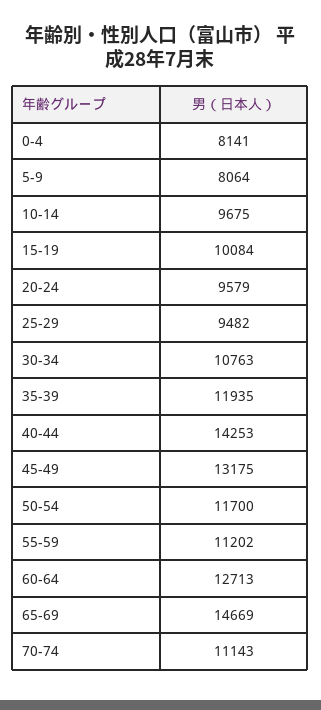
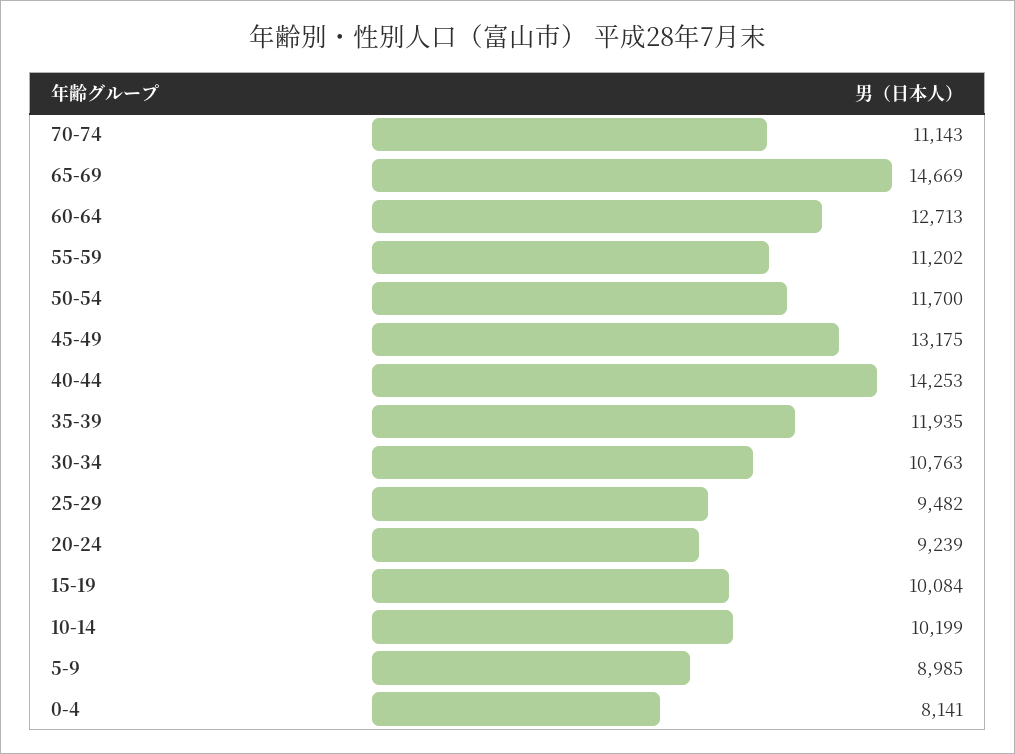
  {
    "0-4": 8141,
-   "5-9": 8064,
+   "5-9": 8985,
-   "10-14": 9675,
+   "10-14": 10199,
    "15-19": 10084,
-   "20-24": 9579,
+   "20-24": 9239,
    "25-29": 9482,
    "30-34": 10763,
    "35-39": 11935,
    "40-44": 14253,
    "45-49": 13175,
    "50-54": 11700,
    "55-59": 11202,
    "60-64": 12713,
    "65-69": 14669,
    "70-74": 11143
  }

